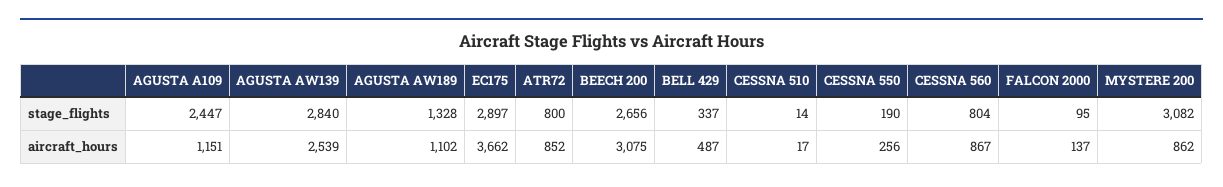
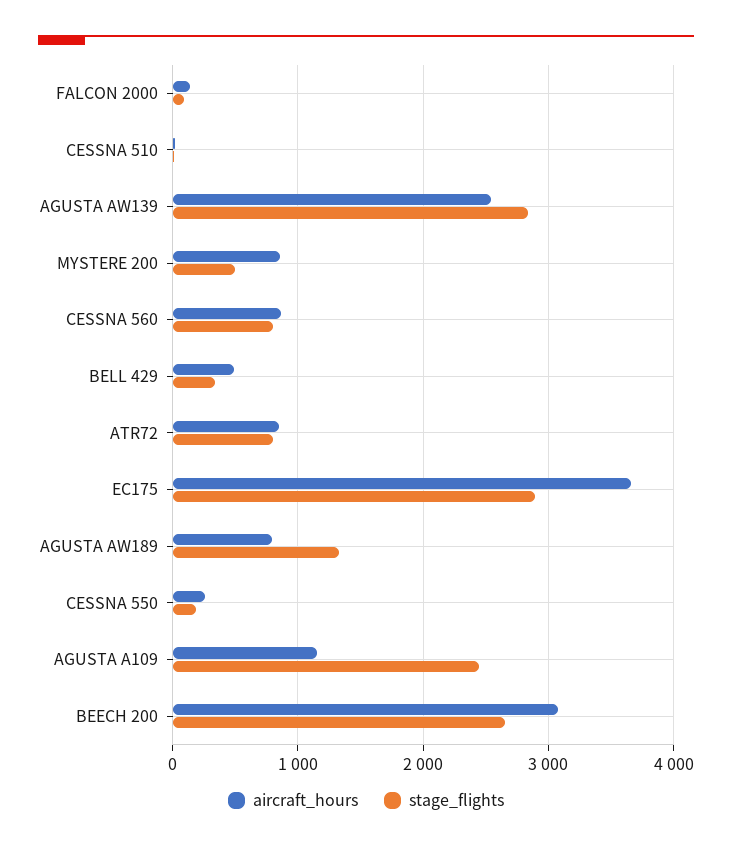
  {
    "stage_flights": {
      "AGUSTA A109": 2447,
      "AGUSTA AW139": 2840,
      "AGUSTA AW189": 1328,
      "EC175": 2897,
      "ATR72": 800,
      "BEECH 200": 2656,
      "BELL 429": 337,
      "CESSNA 510": 14,
      "CESSNA 550": 190,
      "CESSNA 560": 804,
      "FALCON 2000": 95,
-     "MYSTERE 200": 3082
+     "MYSTERE 200": 500
    },
    "aircraft_hours": {
      "AGUSTA A109": 1151,
      "AGUSTA AW139": 2539,
-     "AGUSTA AW189": 1102,
+     "AGUSTA AW189": 800,
      "EC175": 3662,
      "ATR72": 852,
      "BEECH 200": 3075,
      "BELL 429": 487,
      "CESSNA 510": 17,
      "CESSNA 550": 256,
      "CESSNA 560": 867,
      "FALCON 2000": 137,
      "MYSTERE 200": 862
    }
  }

